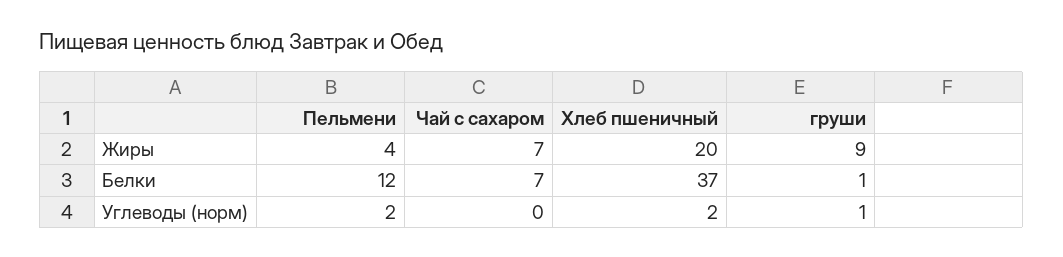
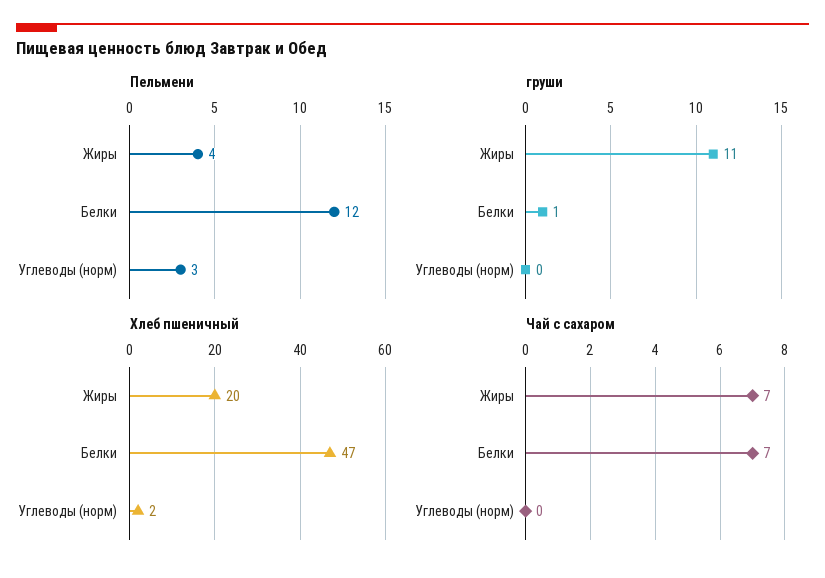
  {
    "Пельмени": {
      "Жиры": 4,
      "Белки": 12,
-     "Углеводы (норм)": 2
+     "Углеводы (норм)": 3
    },
    "Чай с сахаром": {
      "Жиры": 7,
      "Белки": 7,
      "Углеводы (норм)": 0
    },
    "Хлеб пшеничный": {
      "Жиры": 20,
-     "Белки": 37,
+     "Белки": 47,
      "Углеводы (норм)": 2
    },
    "груши": {
-     "Жиры": 9,
+     "Жиры": 11,
      "Белки": 1,
-     "Углеводы (норм)": 1
+     "Углеводы (норм)": 0
    }
  }

